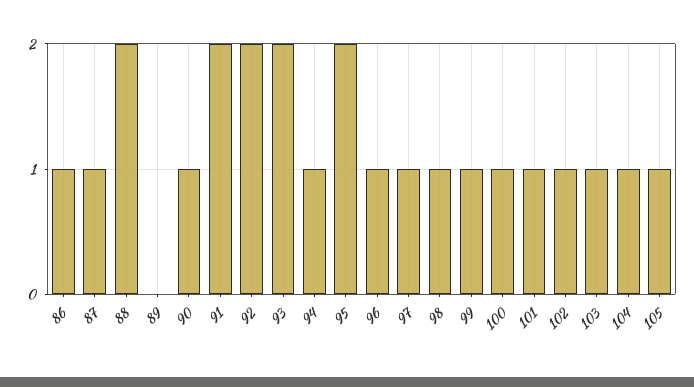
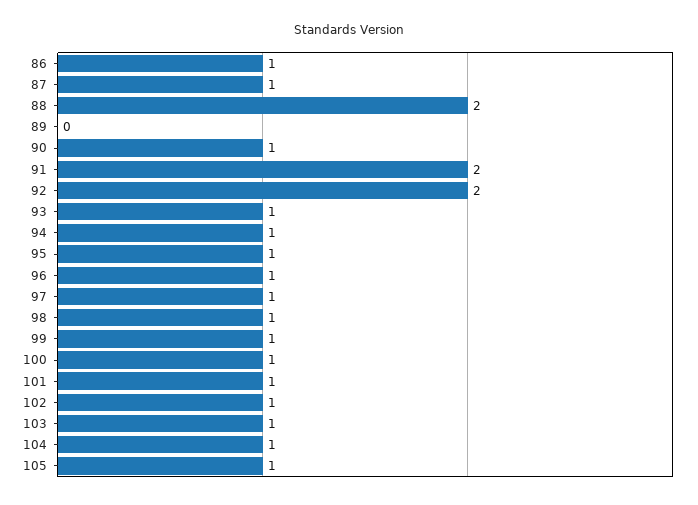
  {
    "86": 1,
    "87": 1,
    "88": 2,
    "89": 0,
    "90": 1,
    "91": 2,
    "92": 2,
-   "93": 2,
+   "93": 1,
    "94": 1,
-   "95": 2,
+   "95": 1,
    "96": 1,
    "97": 1,
    "98": 1,
    "99": 1,
    "100": 1,
    "101": 1,
    "102": 1,
    "103": 1,
    "104": 1,
    "105": 1
  }

